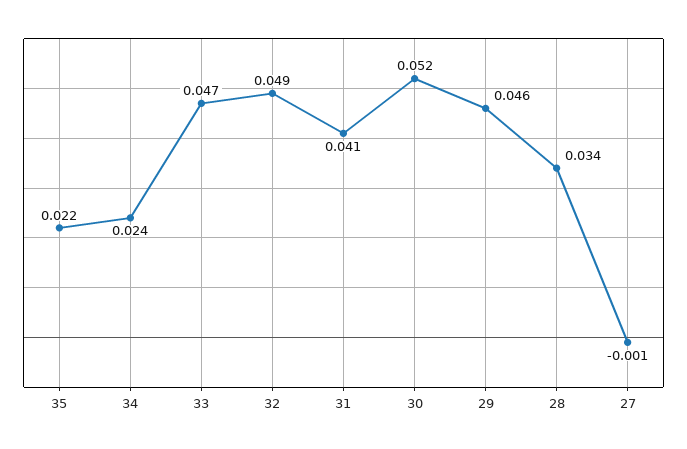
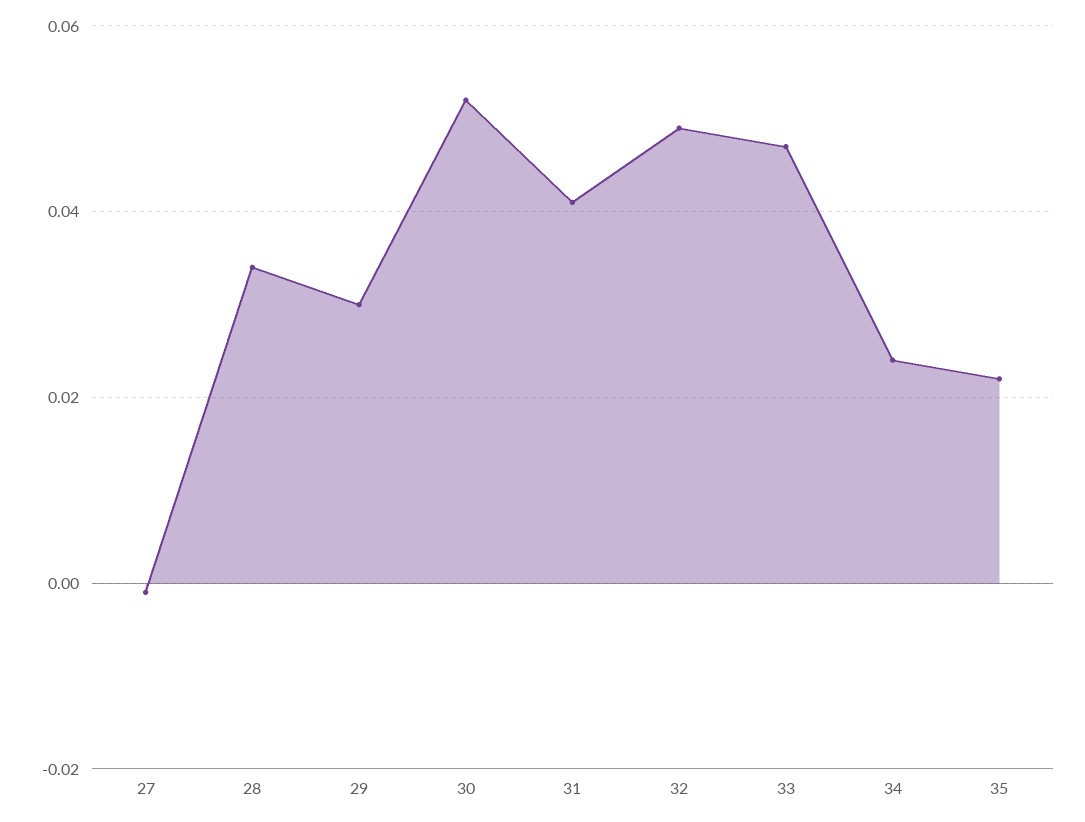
  {
    "35": 0.022,
    "34": 0.024,
    "33": 0.047,
    "32": 0.049,
    "31": 0.041,
    "30": 0.052,
-   "29": 0.046,
+   "29": 0.03,
    "28": 0.034,
    "27": -0.001
  }

